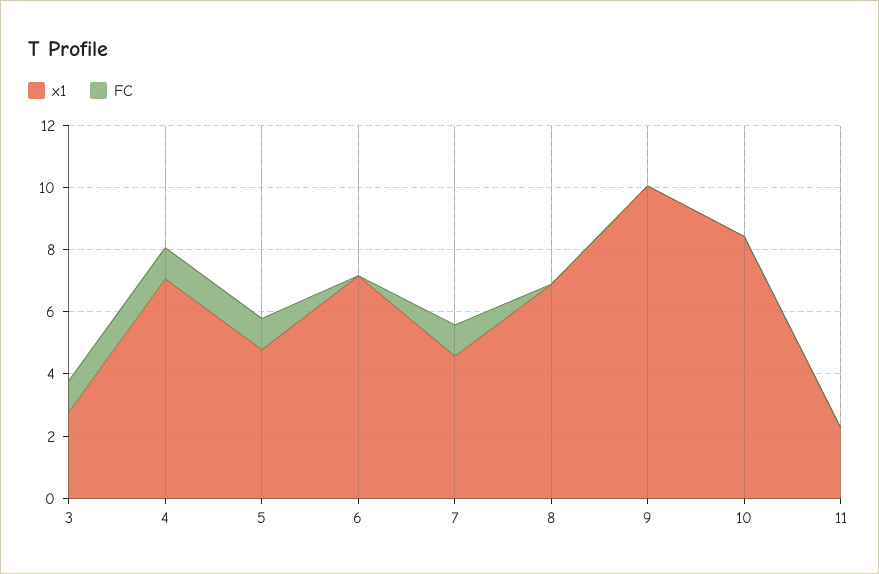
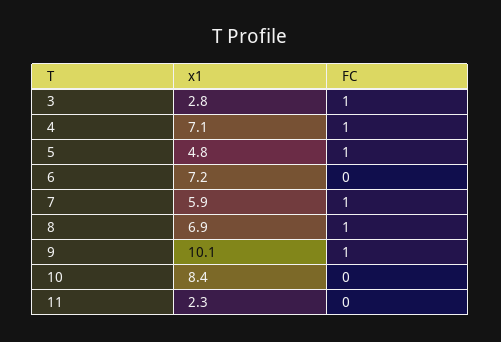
  {
    "x1": {
      "3": 2.8,
      "4": 7.1,
      "5": 4.8,
      "6": 7.2,
-     "7": 4.5,
+     "7": 5.9,
      "8": 6.9,
      "9": 10.1,
      "10": 8.4,
      "11": 2.3
    },
    "FC": {
      "3": 1,
      "4": 1,
      "5": 1,
      "6": 0,
      "7": 1,
-     "8": 0,
+     "8": 1,
-     "9": 0,
+     "9": 1,
      "10": 0,
      "11": 0
    }
  }

